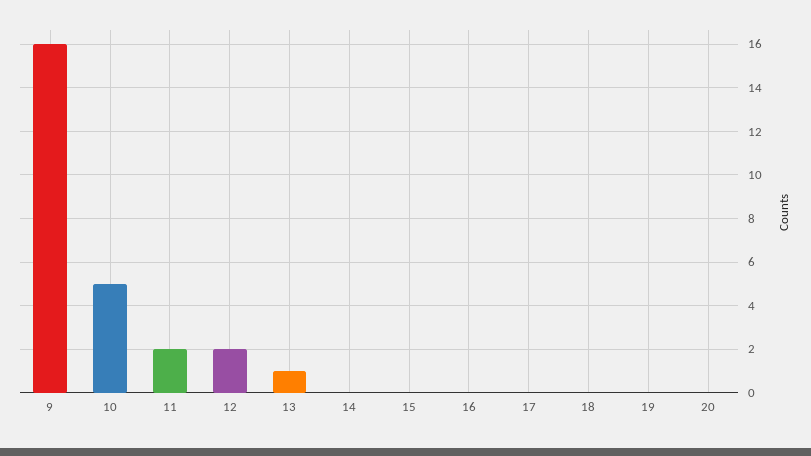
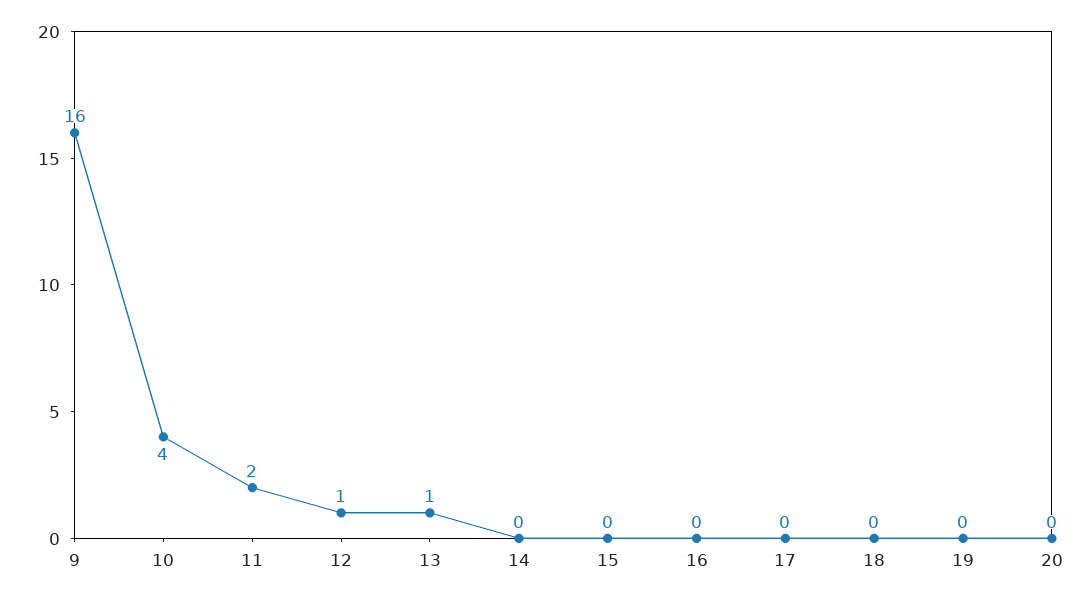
  {
    "9": 16,
-   "10": 5,
+   "10": 4,
    "11": 2,
-   "12": 2,
+   "12": 1,
    "13": 1,
    "14": 0,
    "15": 0,
    "16": 0,
    "17": 0,
    "18": 0,
    "19": 0,
    "20": 0
  }

